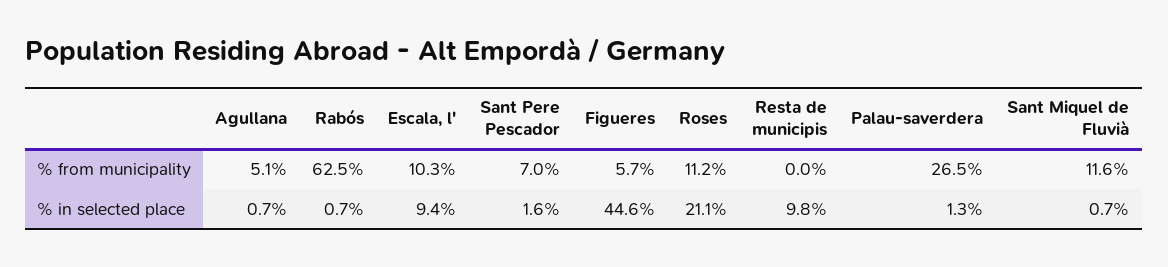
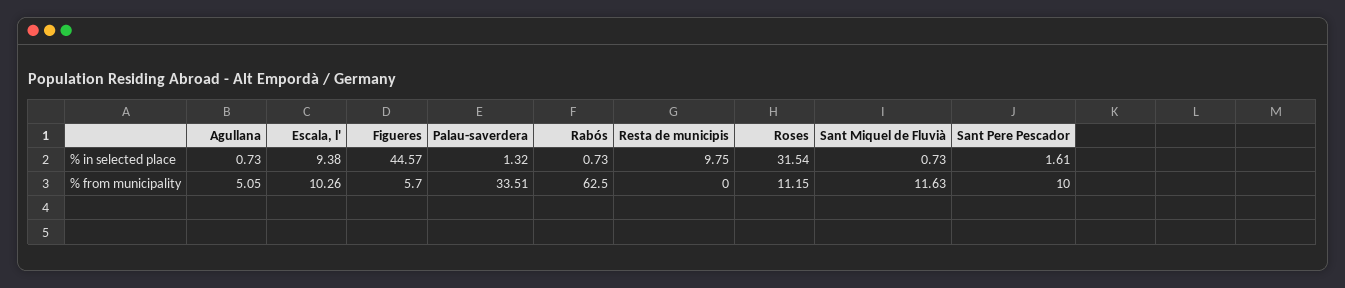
  {
    "Agullana": {
      "% from municipality": 5.05,
      "% in selected place": 0.73
    },
    "Rabós": {
      "% from municipality": 62.5,
      "% in selected place": 0.73
    },
    "Escala, l'": {
      "% from municipality": 10.26,
      "% in selected place": 9.38
    },
    "Sant Pere Pescador": {
-     "% from municipality": 7,
+     "% from municipality": 10,
      "% in selected place": 1.61
    },
    "Figueres": {
      "% from municipality": 5.7,
      "% in selected place": 44.57
    },
    "Roses": {
      "% from municipality": 11.15,
-     "% in selected place": 21.1
+     "% in selected place": 31.54
    },
    "Resta de municipis": {
      "% from municipality": 0,
      "% in selected place": 9.75
    },
    "Palau-saverdera": {
-     "% from municipality": 26.5,
+     "% from municipality": 33.51,
      "% in selected place": 1.32
    },
    "Sant Miquel de Fluvià": {
      "% from municipality": 11.63,
      "% in selected place": 0.73
    }
  }

